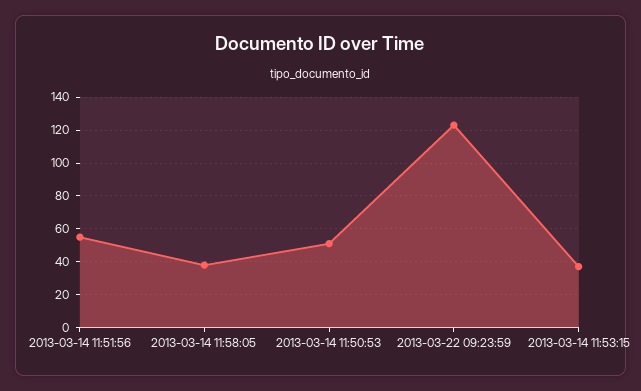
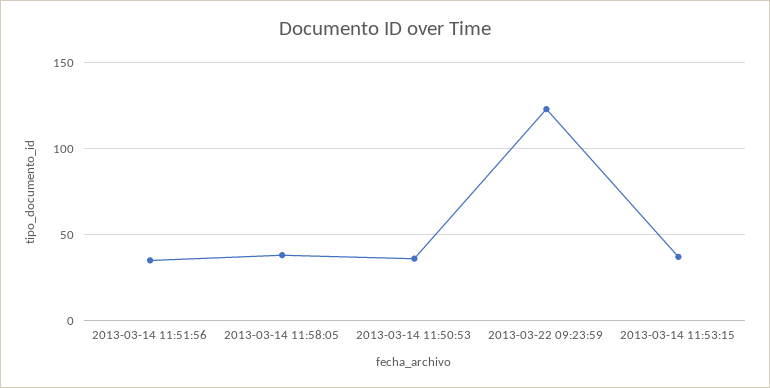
  {
-   "2013-03-14 11:51:56": 55,
+   "2013-03-14 11:51:56": 35,
    "2013-03-14 11:58:05": 40,
-   "2013-03-14 11:50:53": 50,
+   "2013-03-14 11:50:53": 35,
    "2013-03-22 09:23:59": 125,
    "2013-03-14 11:53:15": 35
  }

